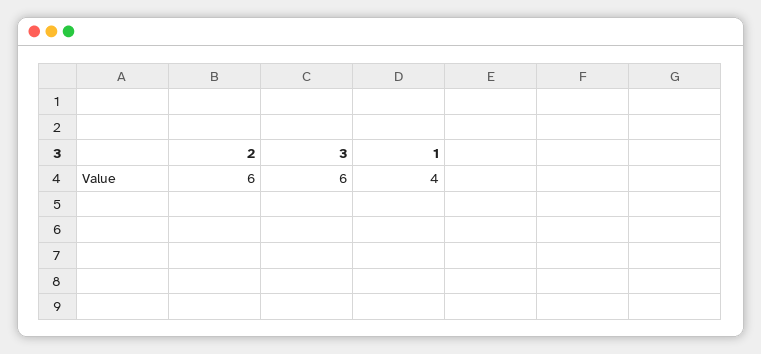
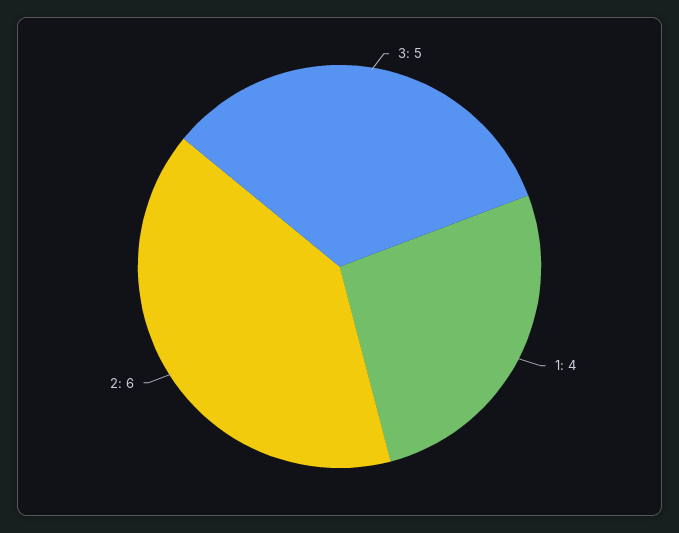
  {
    "2": 6,
-   "3": 6,
+   "3": 5,
    "1": 4
  }

